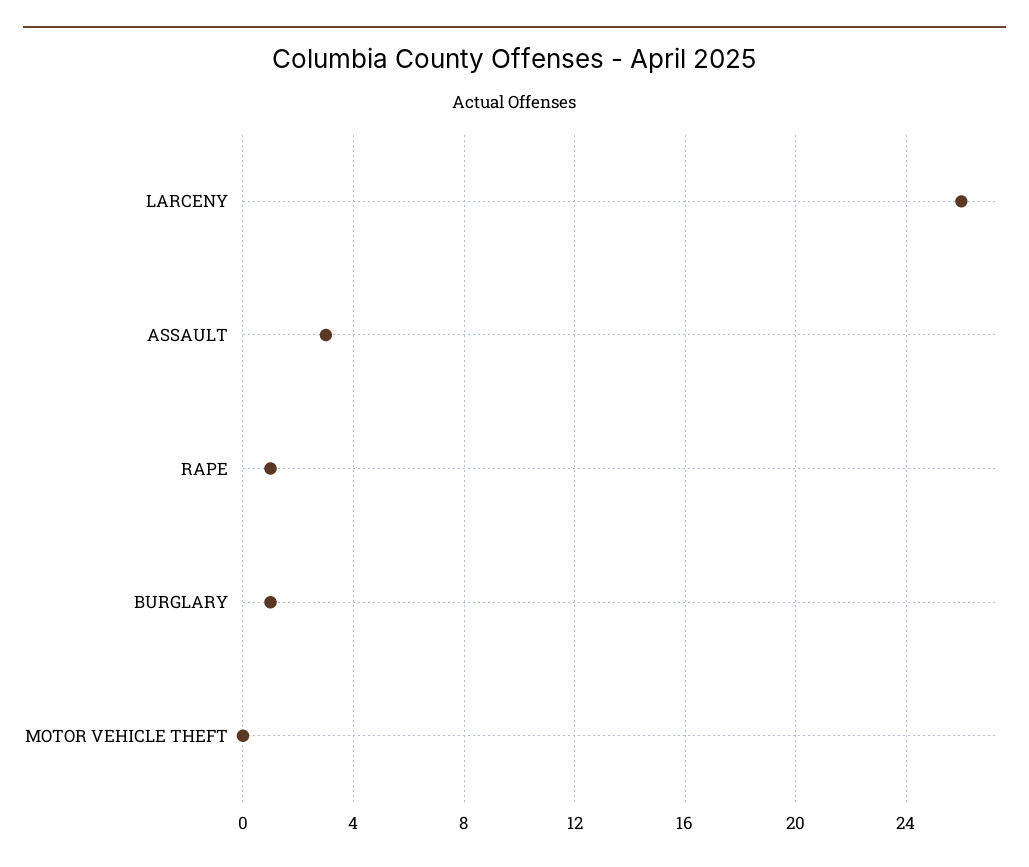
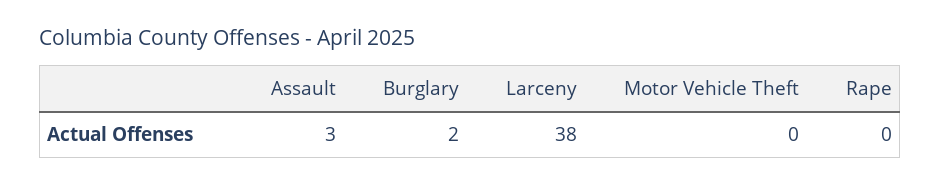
  {
-   "LARCENY": 26,
+   "LARCENY": 38,
    "ASSAULT": 3,
-   "RAPE": 1,
+   "RAPE": 0,
-   "BURGLARY": 1,
+   "BURGLARY": 2,
    "MOTOR VEHICLE THEFT": 0
  }

